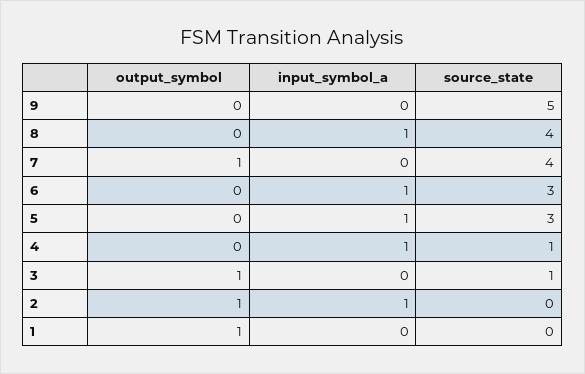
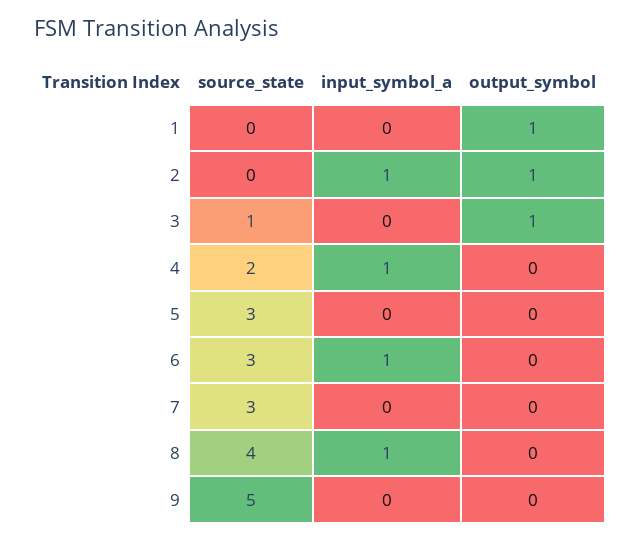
  {
    "output_symbol": {
      "9": 0,
      "8": 0,
-     "7": 1,
+     "7": 0,
      "6": 0,
      "5": 0,
      "4": 0,
      "3": 1,
      "2": 1,
      "1": 1
    },
    "input_symbol_a": {
      "9": 0,
      "8": 1,
      "7": 0,
      "6": 1,
-     "5": 1,
+     "5": 0,
      "4": 1,
      "3": 0,
      "2": 1,
      "1": 0
    },
    "source_state": {
      "9": 5,
      "8": 4,
-     "7": 4,
+     "7": 3,
      "6": 3,
      "5": 3,
-     "4": 1,
+     "4": 2,
      "3": 1,
      "2": 0,
      "1": 0
    }
  }

